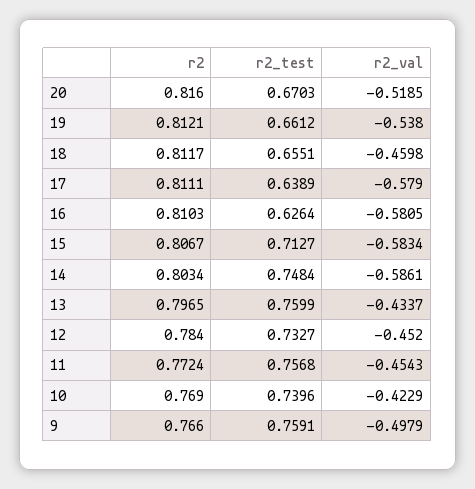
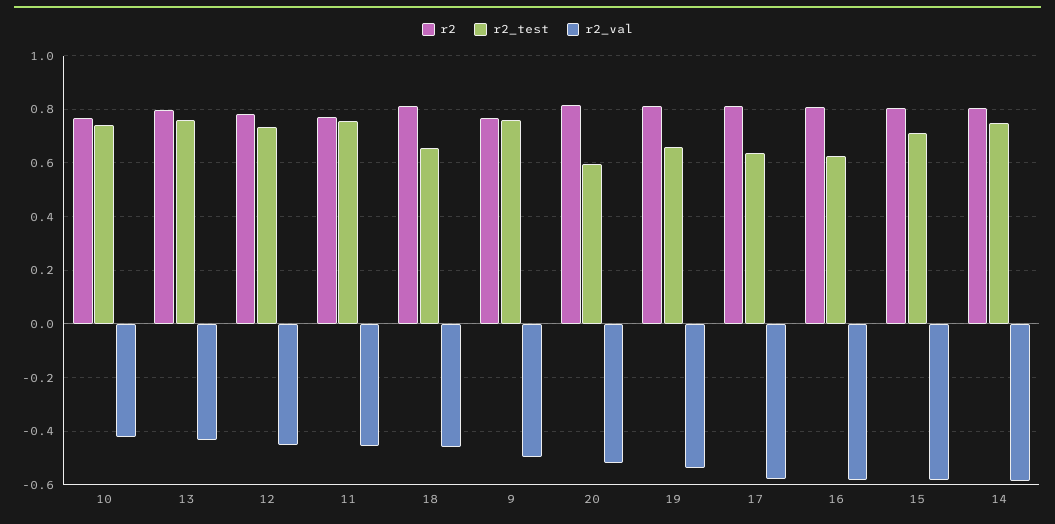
  {
    "r2": {
      "20": 0.816,
      "19": 0.8121,
      "18": 0.8117,
      "17": 0.8111,
      "16": 0.8103,
      "15": 0.8067,
      "14": 0.8034,
      "13": 0.7965,
      "12": 0.784,
      "11": 0.7724,
      "10": 0.769,
      "9": 0.766
    },
    "r2_test": {
-     "20": 0.6703,
+     "20": 0.6,
      "19": 0.6612,
      "18": 0.6551,
      "17": 0.6389,
      "16": 0.6264,
      "15": 0.7127,
      "14": 0.7484,
      "13": 0.7599,
      "12": 0.7327,
      "11": 0.7568,
      "10": 0.7396,
      "9": 0.7591
    },
    "r2_val": {
      "20": -0.5185,
      "19": -0.538,
      "18": -0.4598,
      "17": -0.579,
      "16": -0.5805,
      "15": -0.5834,
      "14": -0.5861,
      "13": -0.4337,
      "12": -0.452,
      "11": -0.4543,
      "10": -0.4229,
      "9": -0.4979
    }
  }

